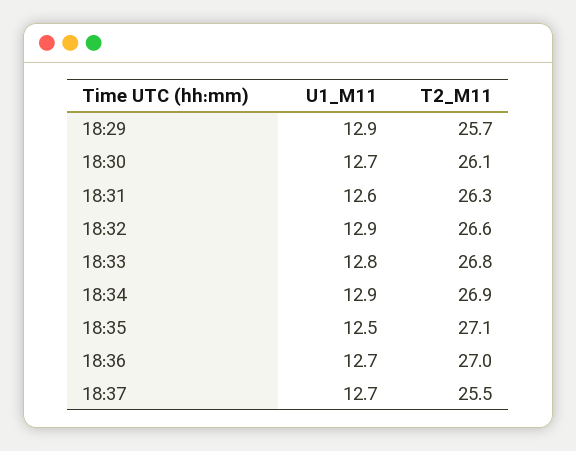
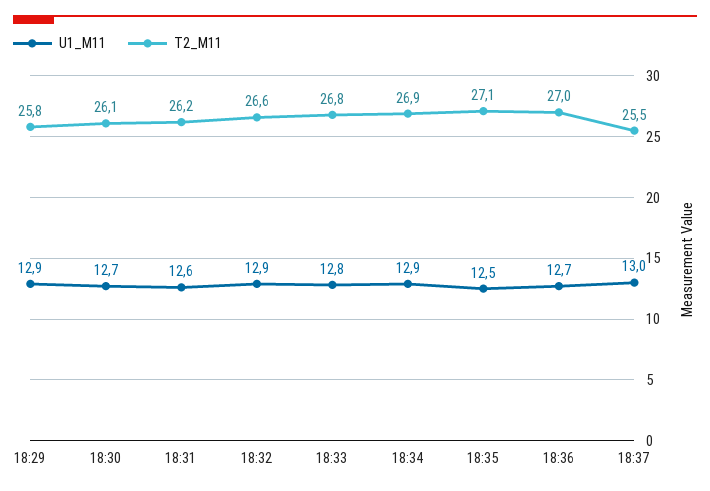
  {
    "U1_M11": {
      "18:29": 12.9,
      "18:30": 12.7,
      "18:31": 12.6,
      "18:32": 12.9,
      "18:33": 12.8,
      "18:34": 12.9,
      "18:35": 12.5,
      "18:36": 12.7,
-     "18:37": 12.7
+     "18:37": 13
    },
    "T2_M11": {
-     "18:29": 25.7,
+     "18:29": 25.8,
      "18:30": 26.1,
-     "18:31": 26.3,
+     "18:31": 26.2,
      "18:32": 26.6,
      "18:33": 26.8,
      "18:34": 26.9,
      "18:35": 27.1,
      "18:36": 27,
      "18:37": 25.5
    }
  }

